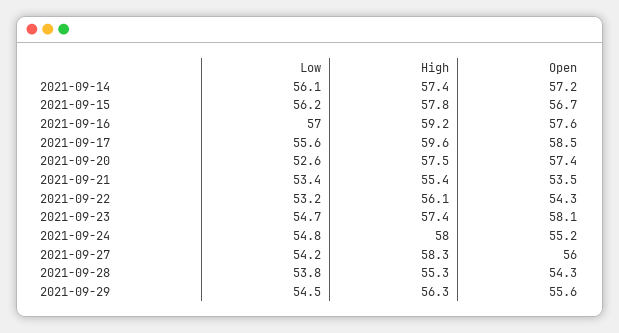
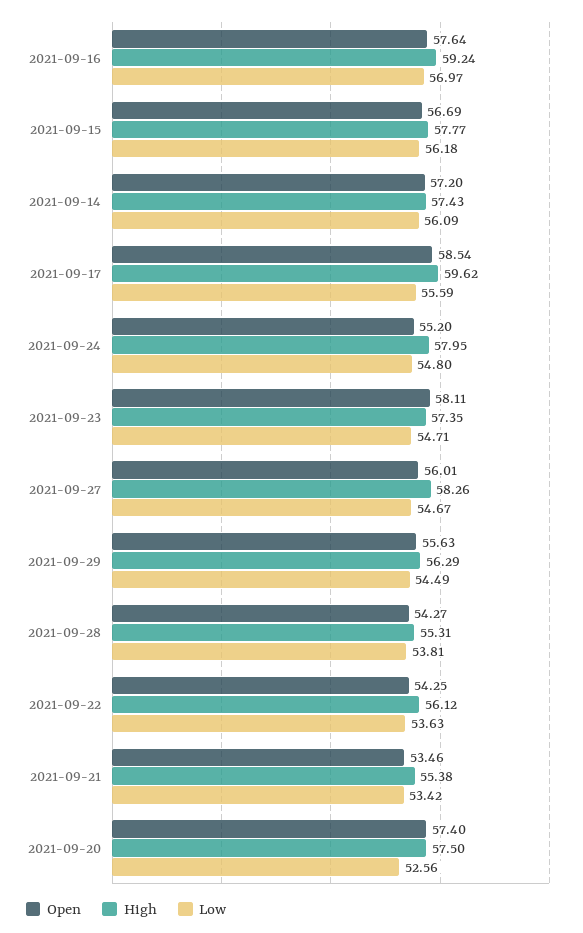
  {
    "Low": {
      "2021-09-14": 56.09,
      "2021-09-15": 56.18,
      "2021-09-16": 56.97,
      "2021-09-17": 55.59,
      "2021-09-20": 52.56,
      "2021-09-21": 53.42,
-     "2021-09-22": 53.2,
+     "2021-09-22": 53.63,
      "2021-09-23": 54.71,
      "2021-09-24": 54.8,
-     "2021-09-27": 54.2,
+     "2021-09-27": 54.67,
      "2021-09-28": 53.81,
      "2021-09-29": 54.49
    },
    "High": {
      "2021-09-14": 57.43,
      "2021-09-15": 57.77,
      "2021-09-16": 59.24,
      "2021-09-17": 59.62,
      "2021-09-20": 57.5,
      "2021-09-21": 55.38,
      "2021-09-22": 56.12,
      "2021-09-23": 57.35,
      "2021-09-24": 57.95,
      "2021-09-27": 58.26,
      "2021-09-28": 55.31,
      "2021-09-29": 56.29
    },
    "Open": {
      "2021-09-14": 57.2,
      "2021-09-15": 56.69,
      "2021-09-16": 57.64,
      "2021-09-17": 58.54,
      "2021-09-20": 57.4,
      "2021-09-21": 53.46,
      "2021-09-22": 54.25,
      "2021-09-23": 58.11,
      "2021-09-24": 55.2,
      "2021-09-27": 56.01,
      "2021-09-28": 54.27,
      "2021-09-29": 55.63
    }
  }

